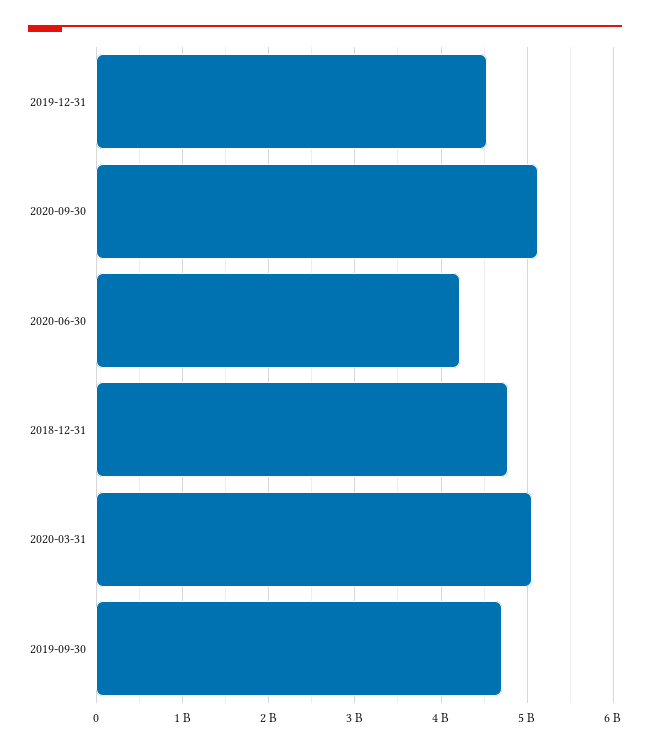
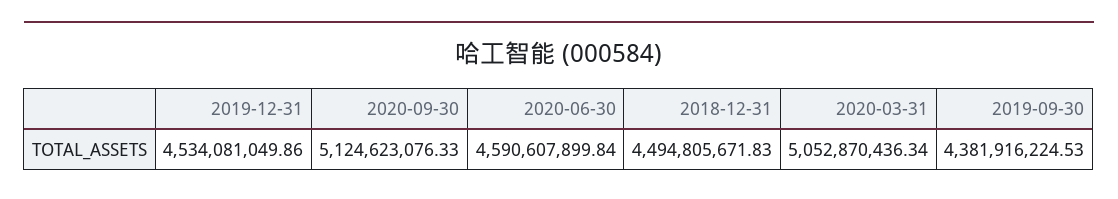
  {
    "2019-12-31": 4534081049.86,
    "2020-09-30": 5124623076.33,
-   "2020-06-30": 4200000000,
+   "2020-06-30": 4590607899.84,
-   "2018-12-31": 4800000000,
+   "2018-12-31": 4494805671.83,
    "2020-03-31": 5052870436.34,
-   "2019-09-30": 4700000000
+   "2019-09-30": 4381916224.53
  }

